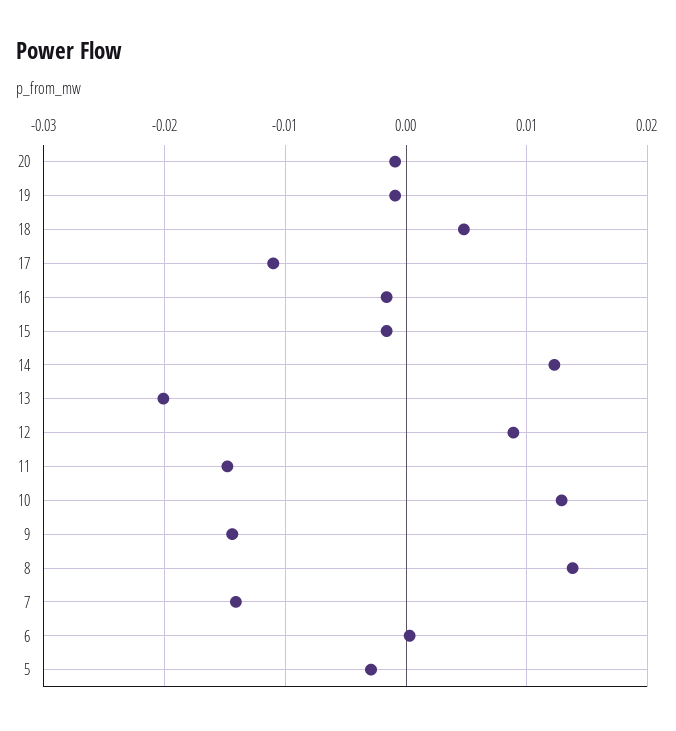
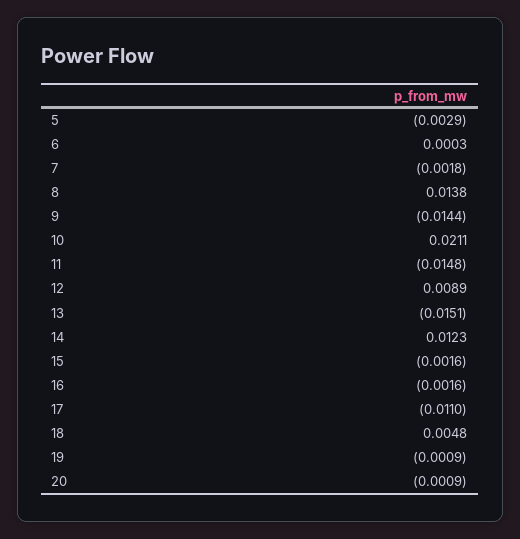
  {
    "20": -0.0009,
    "19": -0.0009,
    "18": 0.0048,
    "17": -0.011,
    "16": -0.0016,
    "15": -0.0016,
    "14": 0.0123,
-   "13": -0.02,
+   "13": -0.0151,
    "12": 0.0089,
    "11": -0.0148,
-   "10": 0.013,
+   "10": 0.0211,
    "9": -0.0144,
    "8": 0.0138,
-   "7": -0.014,
+   "7": -0.0018,
    "6": 0.0003,
    "5": -0.0029
  }

